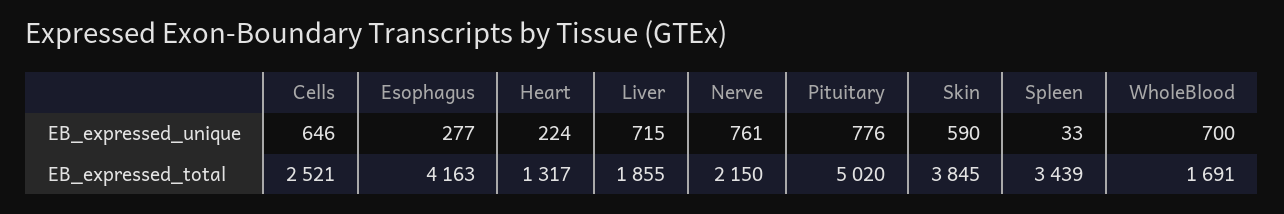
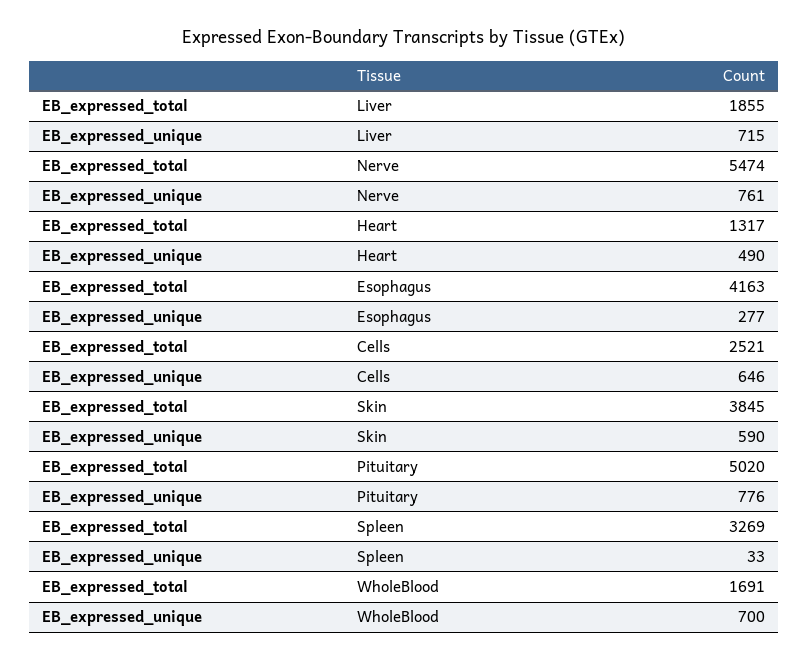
  {
    "Cells": {
      "EB_expressed_unique": 646,
      "EB_expressed_total": 2521
    },
    "Esophagus": {
      "EB_expressed_unique": 277,
      "EB_expressed_total": 4163
    },
    "Heart": {
-     "EB_expressed_unique": 224,
+     "EB_expressed_unique": 490,
      "EB_expressed_total": 1317
    },
    "Liver": {
      "EB_expressed_unique": 715,
      "EB_expressed_total": 1855
    },
    "Nerve": {
      "EB_expressed_unique": 761,
-     "EB_expressed_total": 2150
+     "EB_expressed_total": 5474
    },
    "Pituitary": {
      "EB_expressed_unique": 776,
      "EB_expressed_total": 5020
    },
    "Skin": {
      "EB_expressed_unique": 590,
      "EB_expressed_total": 3845
    },
    "Spleen": {
      "EB_expressed_unique": 33,
-     "EB_expressed_total": 3439
+     "EB_expressed_total": 3269
    },
    "WholeBlood": {
      "EB_expressed_unique": 700,
      "EB_expressed_total": 1691
    }
  }

